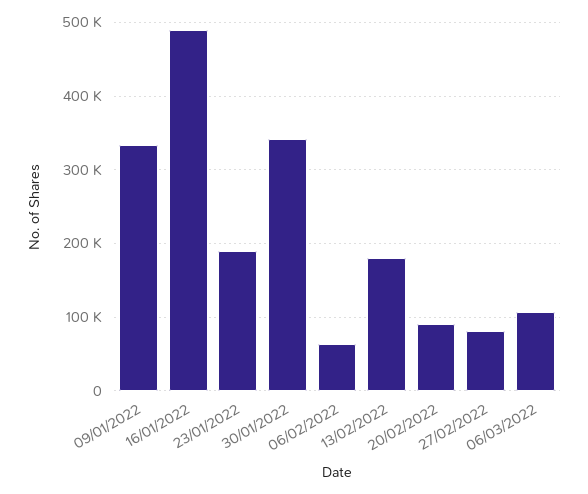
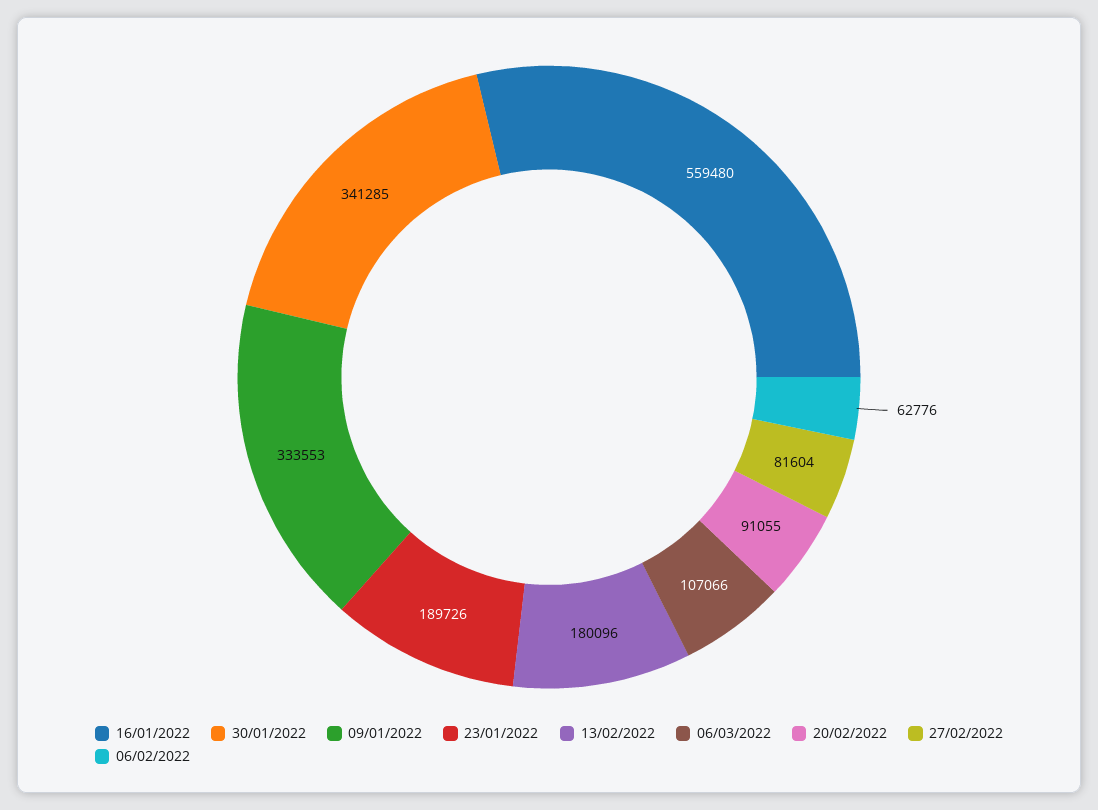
  {
    "09/01/2022": 333553,
-   "16/01/2022": 490000,
+   "16/01/2022": 559480,
    "23/01/2022": 189726,
    "30/01/2022": 341285,
    "06/02/2022": 62776,
    "13/02/2022": 180096,
    "20/02/2022": 91055,
    "27/02/2022": 81604,
    "06/03/2022": 107066
  }

